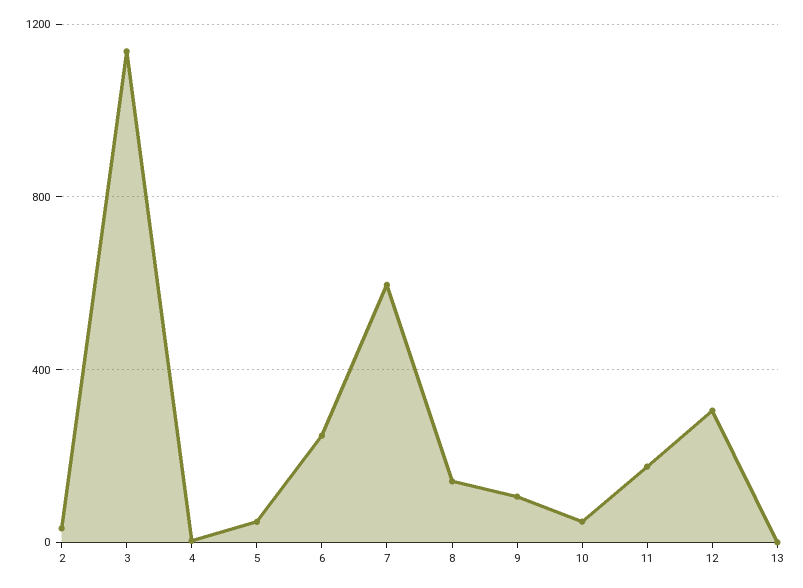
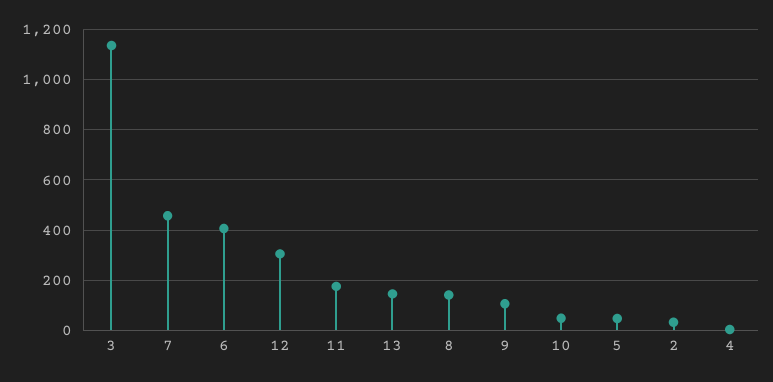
  {
    "2": 25,
    "3": 1125,
    "4": 0,
    "5": 50,
-   "6": 250,
+   "6": 400,
-   "7": 600,
+   "7": 450,
    "8": 150,
    "9": 100,
    "10": 50,
    "11": 175,
    "12": 300,
-   "13": 0
+   "13": 150
  }

